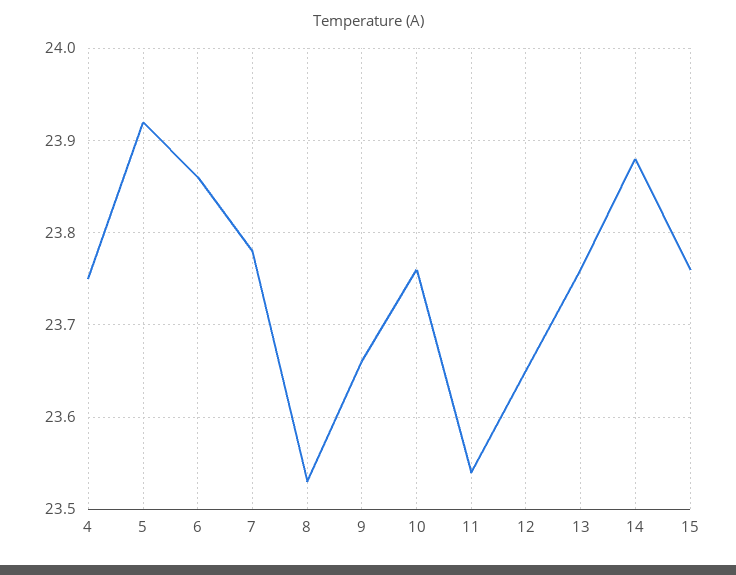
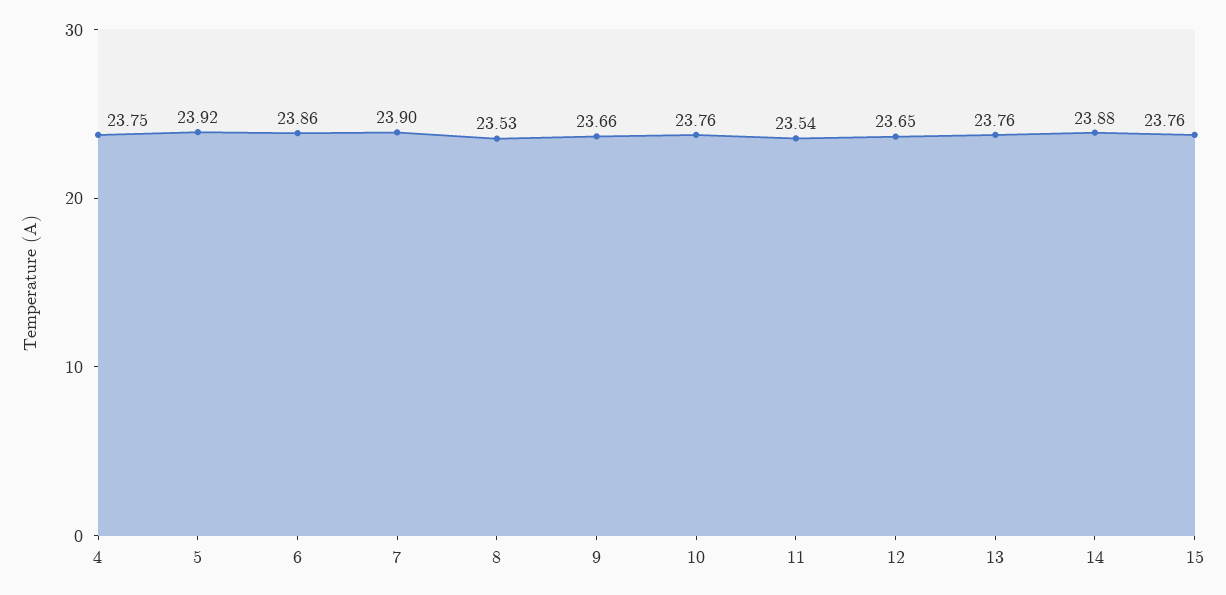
  {
    "4": 23.75,
    "5": 23.92,
    "6": 23.86,
-   "7": 23.78,
+   "7": 23.9,
    "8": 23.53,
    "9": 23.66,
    "10": 23.76,
    "11": 23.54,
    "12": 23.65,
    "13": 23.76,
    "14": 23.88,
    "15": 23.76
  }

